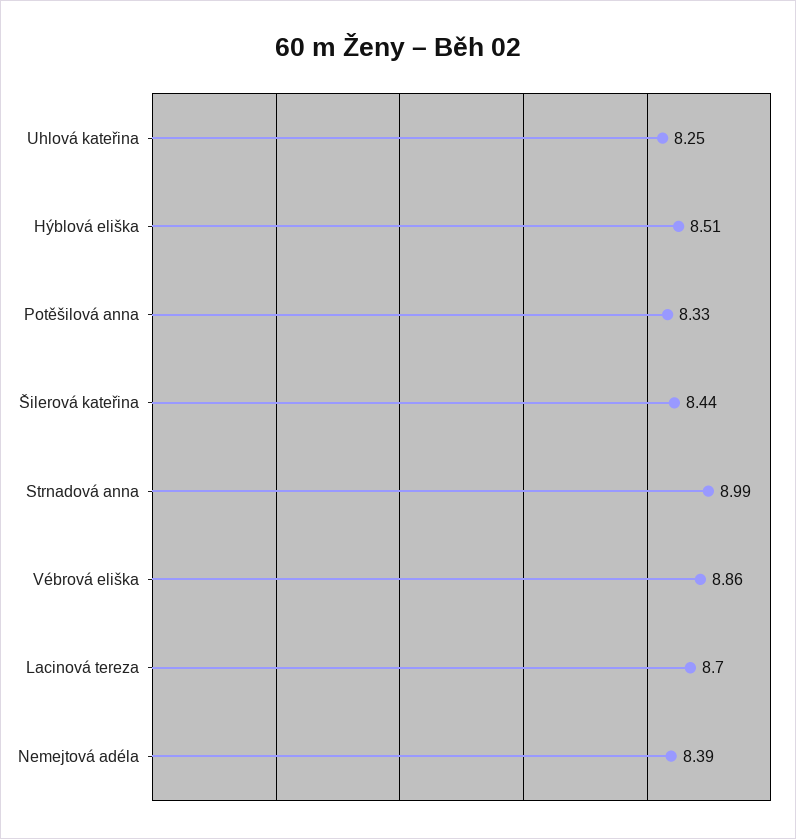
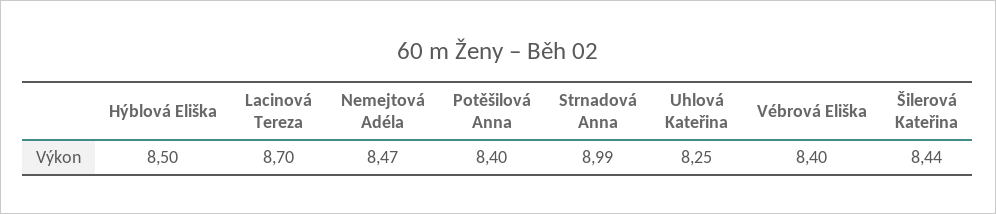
  {
    "Uhlová kateřina": 8.25,
-   "Hýblová eliška": 8.51,
+   "Hýblová eliška": 8.5,
-   "Potěšilová anna": 8.33,
+   "Potěšilová anna": 8.4,
    "Šilerová kateřina": 8.44,
    "Strnadová anna": 8.99,
-   "Vébrová eliška": 8.86,
+   "Vébrová eliška": 8.4,
    "Lacinová tereza": 8.7,
-   "Nemejtová adéla": 8.39
+   "Nemejtová adéla": 8.47
  }

